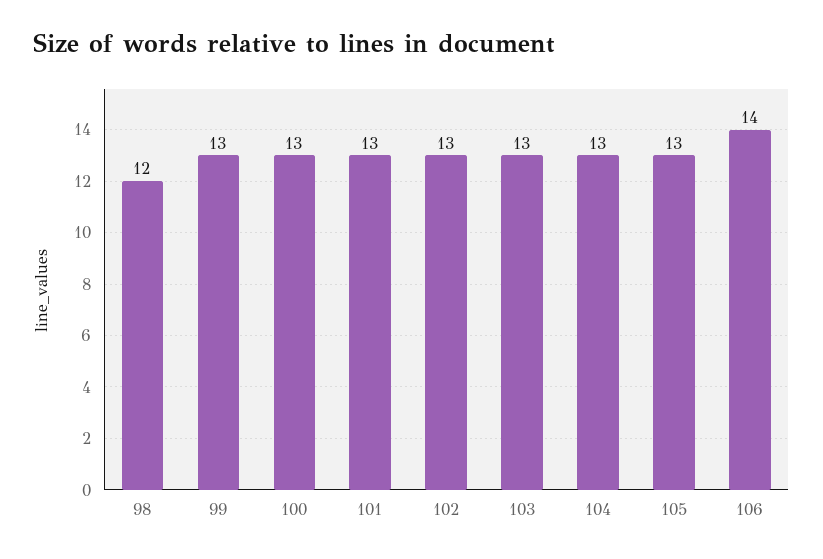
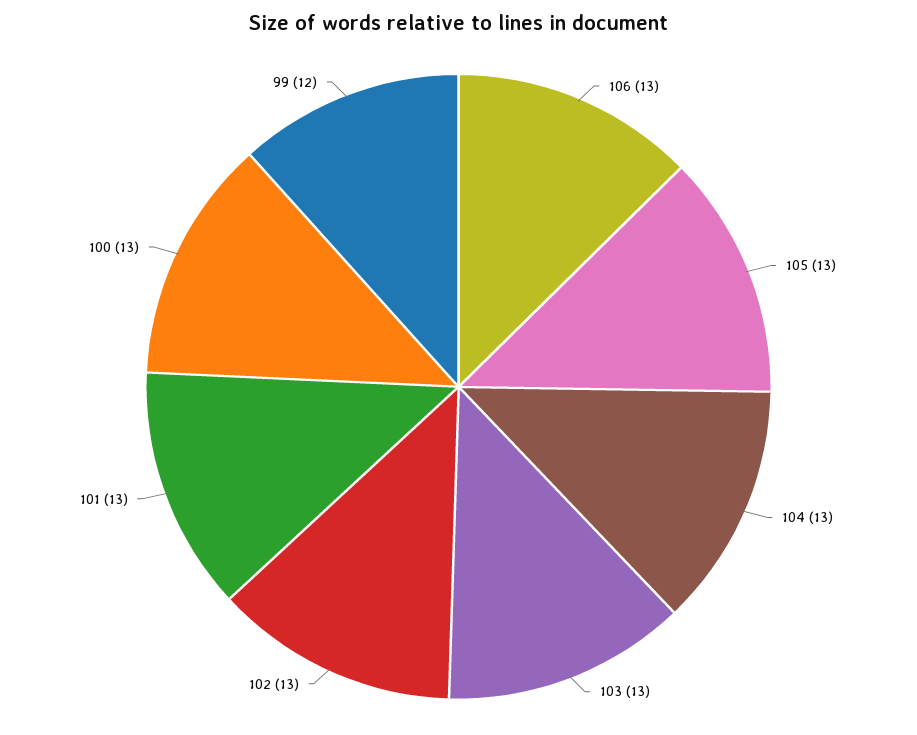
  {
-   "98": 12,
-   "99": 13,
+   "99": 12,
    "100": 13,
    "101": 13,
    "102": 13,
    "103": 13,
    "104": 13,
    "105": 13,
-   "106": 14
+   "106": 13
  }

